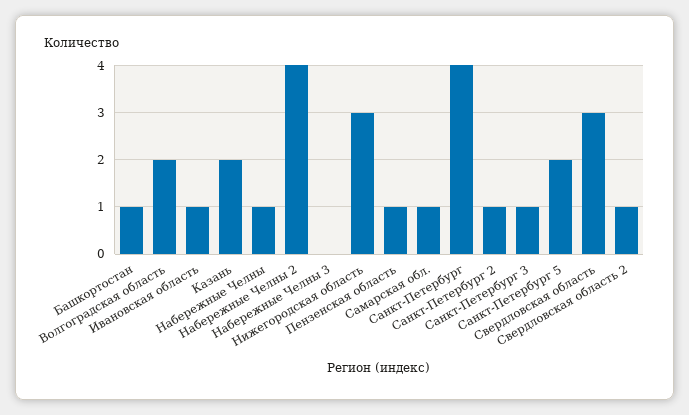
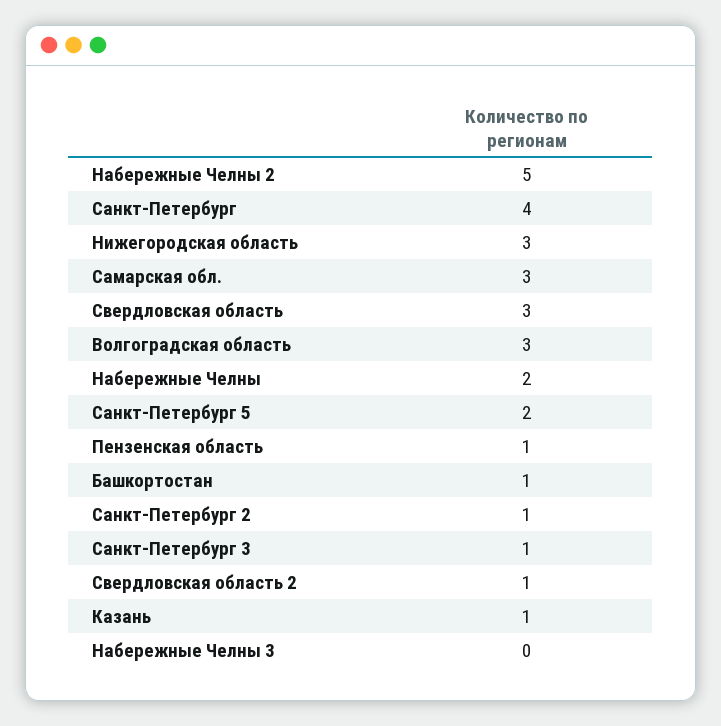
  {
    "Башкортостан": 1,
-   "Волгоградская область": 2,
+   "Волгоградская область": 3,
-   "Ивановская область": 1,
-   "Казань": 2,
+   "Казань": 1,
-   "Набережные Челны": 1,
+   "Набережные Челны": 2,
-   "Набережные Челны 2": 4,
+   "Набережные Челны 2": 5,
    "Набережные Челны 3": 0,
    "Нижегородская область": 3,
    "Пензенская область": 1,
-   "Самарская обл.": 1,
+   "Самарская обл.": 3,
    "Санкт-Петербург": 4,
    "Санкт-Петербург 2": 1,
    "Санкт-Петербург 3": 1,
    "Санкт-Петербург 5": 2,
    "Свердловская область": 3,
    "Свердловская область 2": 1
  }

